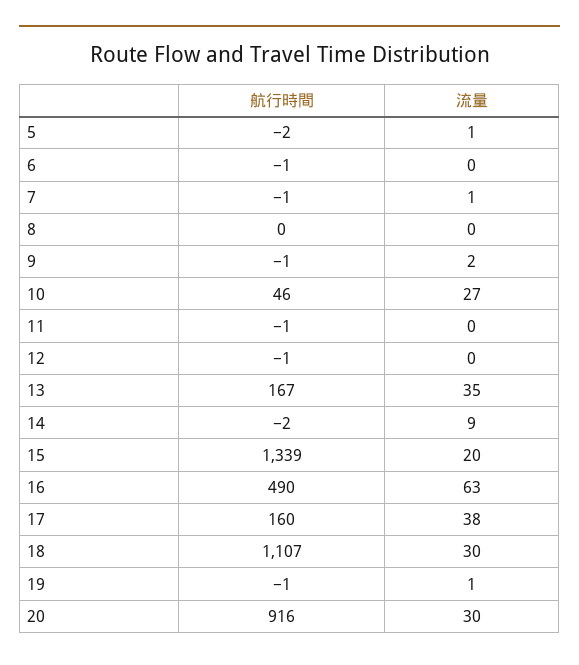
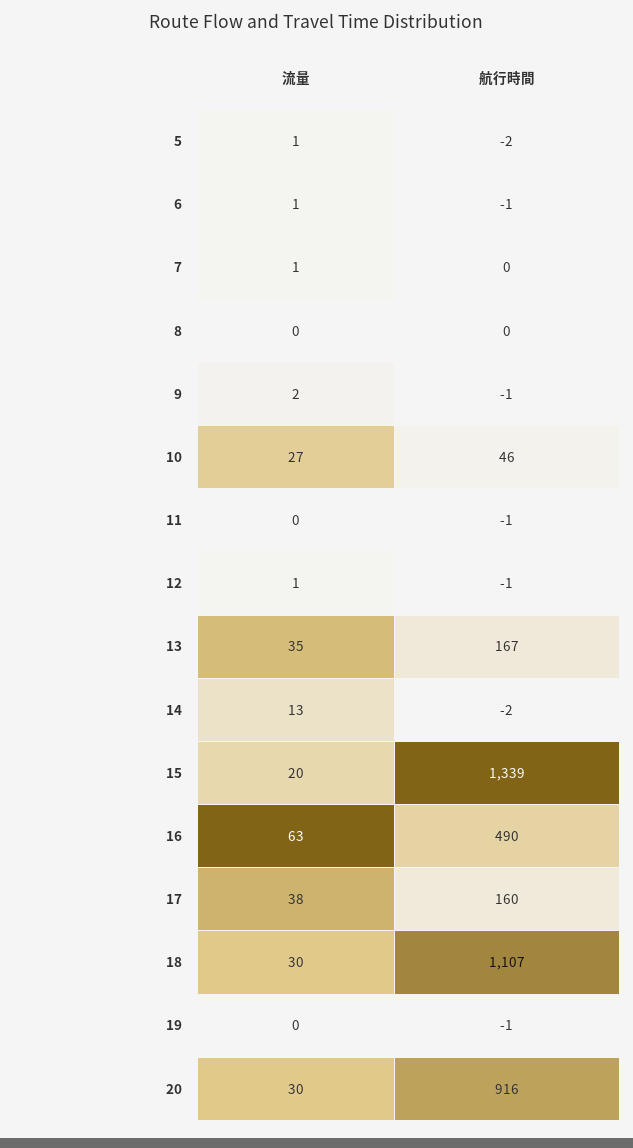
  {
    "航行時間": {
      "5": -2,
      "6": -1,
-     "7": -1,
+     "7": 0,
      "8": 0,
      "9": -1,
      "10": 46,
      "11": -1,
      "12": -1,
      "13": 167,
      "14": -2,
      "15": 1339,
      "16": 490,
      "17": 160,
      "18": 1107,
      "19": -1,
      "20": 916
    },
    "流量": {
      "5": 1,
-     "6": 0,
+     "6": 1,
      "7": 1,
      "8": 0,
      "9": 2,
      "10": 27,
      "11": 0,
-     "12": 0,
+     "12": 1,
      "13": 35,
-     "14": 9,
+     "14": 13,
      "15": 20,
      "16": 63,
      "17": 38,
      "18": 30,
-     "19": 1,
+     "19": 0,
      "20": 30
    }
  }

